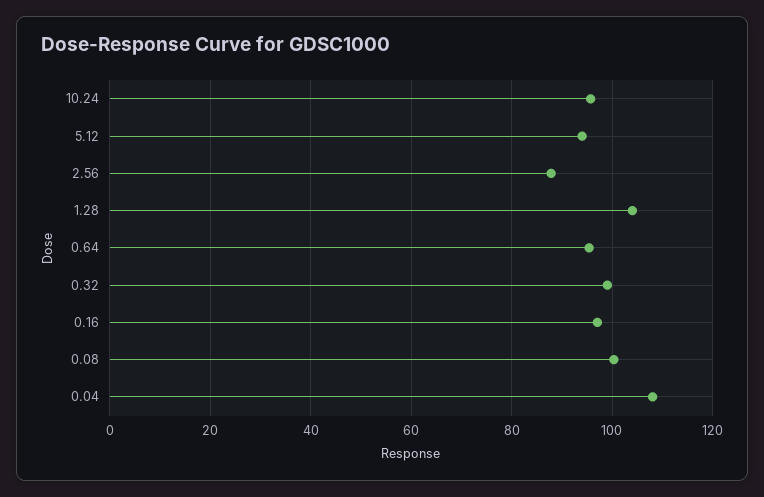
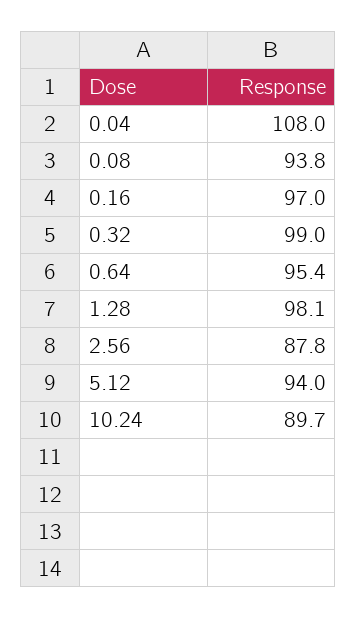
  {
-   "10.24": 96,
+   "10.24": 89.7,
    "5.12": 94,
    "2.56": 87.8,
-   "1.28": 104,
+   "1.28": 98.1,
    "0.64": 95.4,
    "0.32": 99,
    "0.16": 97,
-   "0.08": 100,
+   "0.08": 93.8,
    "0.04": 108
  }

